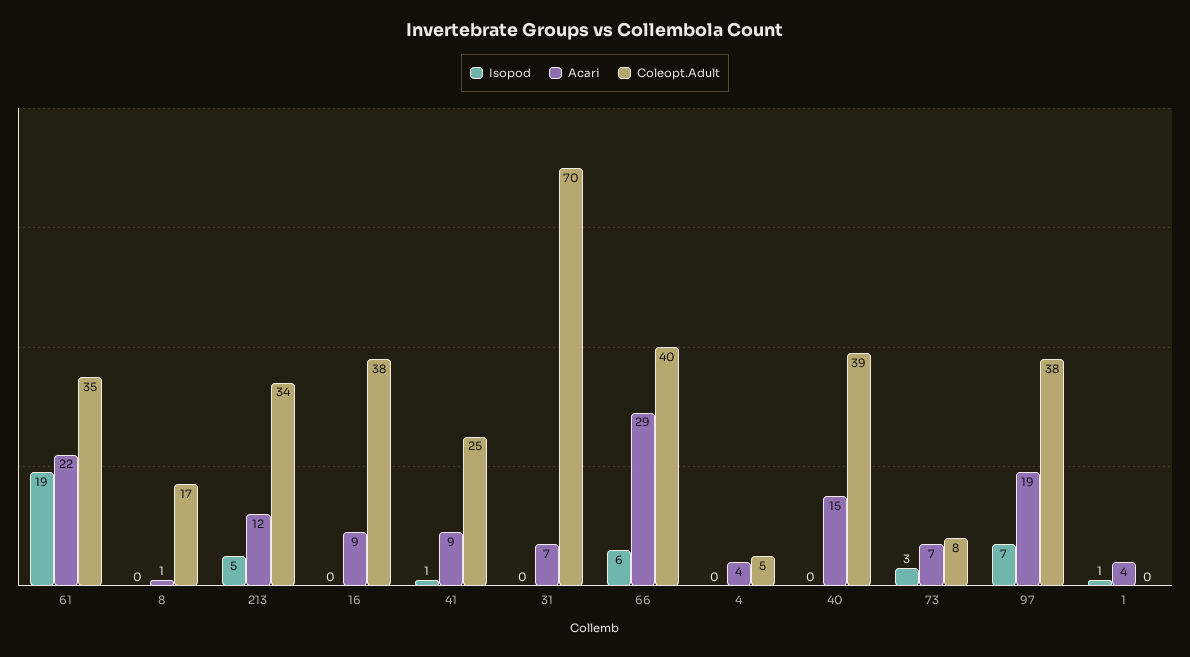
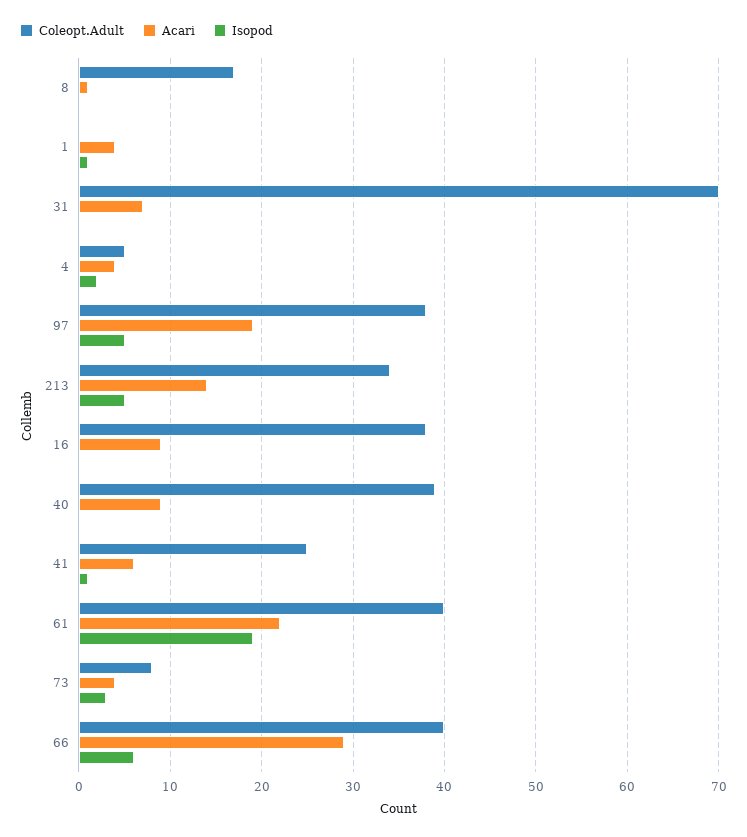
  {
    "Isopod": {
      "61": 19,
      "8": 0,
      "213": 5,
      "16": 0,
      "41": 1,
      "31": 0,
      "66": 6,
-     "4": 0,
+     "4": 2,
      "40": 0,
      "73": 3,
-     "97": 7,
+     "97": 5,
      "1": 1
    },
    "Acari": {
      "61": 22,
      "8": 1,
-     "213": 12,
+     "213": 14,
      "16": 9,
-     "41": 9,
+     "41": 6,
      "31": 7,
      "66": 29,
      "4": 4,
-     "40": 15,
+     "40": 9,
-     "73": 7,
+     "73": 4,
      "97": 19,
      "1": 4
    },
    "Coleopt.Adult": {
-     "61": 35,
+     "61": 40,
      "8": 17,
      "213": 34,
      "16": 38,
      "41": 25,
      "31": 70,
      "66": 40,
      "4": 5,
      "40": 39,
      "73": 8,
      "97": 38,
      "1": 0
    }
  }

